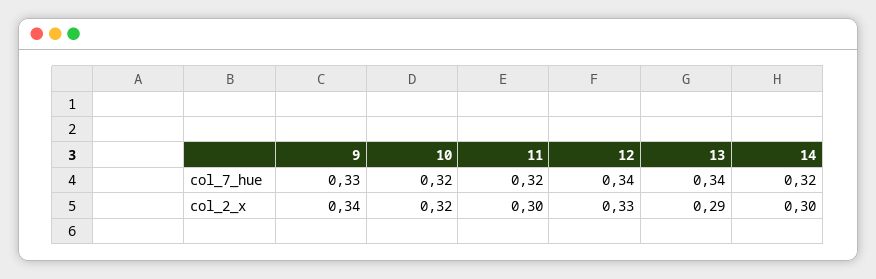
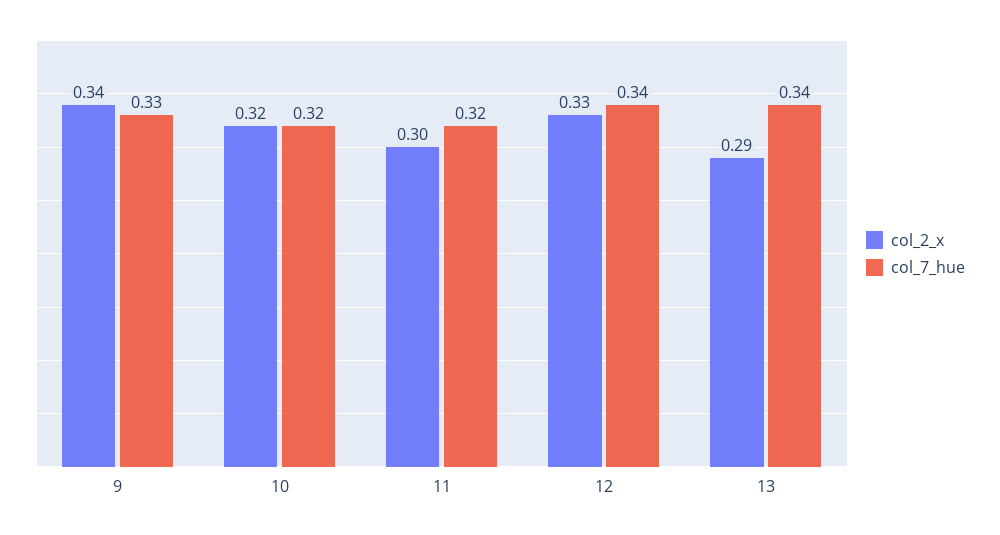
  {
    "col_7_hue": {
      "9": 0.33,
      "10": 0.32,
      "11": 0.32,
      "12": 0.34,
-     "13": 0.34,
+     "13": 0.34
-     "14": 0.32
    },
    "col_2_x": {
      "9": 0.34,
      "10": 0.32,
      "11": 0.3,
      "12": 0.33,
-     "13": 0.29,
+     "13": 0.29
-     "14": 0.3
    }
  }

